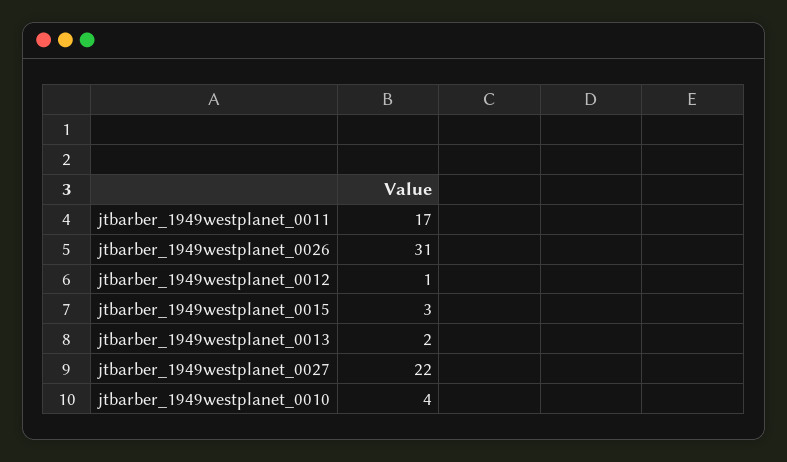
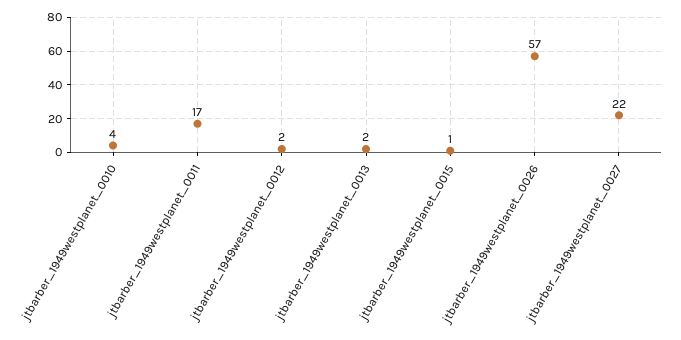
  {
    "jtbarber_1949westplanet_0011": 17,
-   "jtbarber_1949westplanet_0026": 31,
+   "jtbarber_1949westplanet_0026": 57,
-   "jtbarber_1949westplanet_0012": 1,
+   "jtbarber_1949westplanet_0012": 2,
-   "jtbarber_1949westplanet_0015": 3,
+   "jtbarber_1949westplanet_0015": 1,
    "jtbarber_1949westplanet_0013": 2,
    "jtbarber_1949westplanet_0027": 22,
    "jtbarber_1949westplanet_0010": 4
  }

